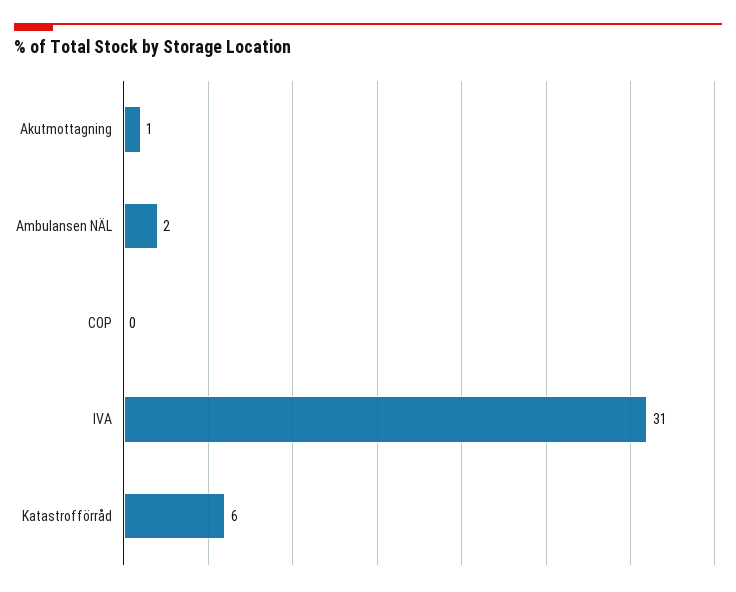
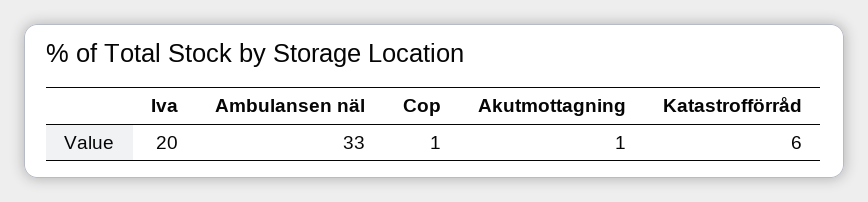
  {
    "Akutmottagning": 1,
-   "Ambulansen NÄL": 2,
+   "Ambulansen NÄL": 33,
-   "COP": 0,
+   "COP": 1,
-   "IVA": 31,
+   "IVA": 20,
    "Katastrofförråd": 6
  }

